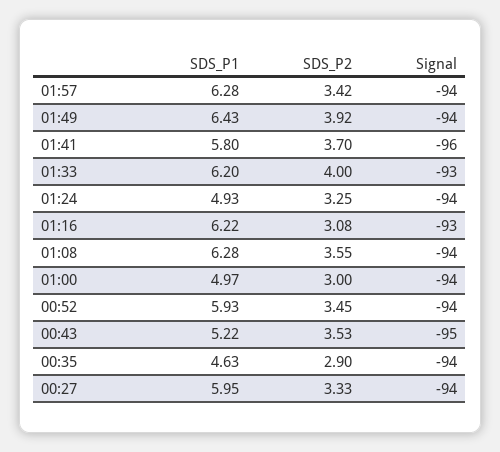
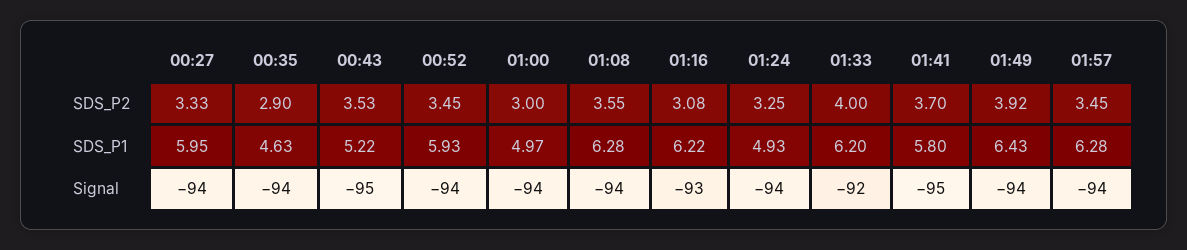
  {
    "SDS_P1": {
      "01:57": 6.28,
      "01:49": 6.43,
      "01:41": 5.8,
      "01:33": 6.2,
      "01:24": 4.93,
      "01:16": 6.22,
      "01:08": 6.28,
      "01:00": 4.97,
      "00:52": 5.93,
      "00:43": 5.22,
      "00:35": 4.63,
      "00:27": 5.95
    },
    "SDS_P2": {
-     "01:57": 3.42,
+     "01:57": 3.45,
      "01:49": 3.92,
      "01:41": 3.7,
      "01:33": 4,
      "01:24": 3.25,
      "01:16": 3.08,
      "01:08": 3.55,
      "01:00": 3,
      "00:52": 3.45,
      "00:43": 3.53,
      "00:35": 2.9,
      "00:27": 3.33
    },
    "Signal": {
      "01:57": -94,
      "01:49": -94,
-     "01:41": -96,
+     "01:41": -95,
-     "01:33": -93,
+     "01:33": -92,
      "01:24": -94,
      "01:16": -93,
      "01:08": -94,
      "01:00": -94,
      "00:52": -94,
      "00:43": -95,
      "00:35": -94,
      "00:27": -94
    }
  }

